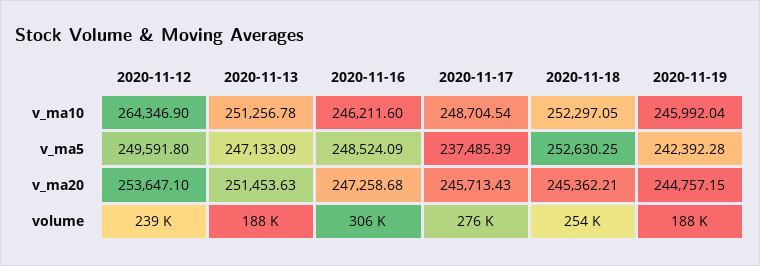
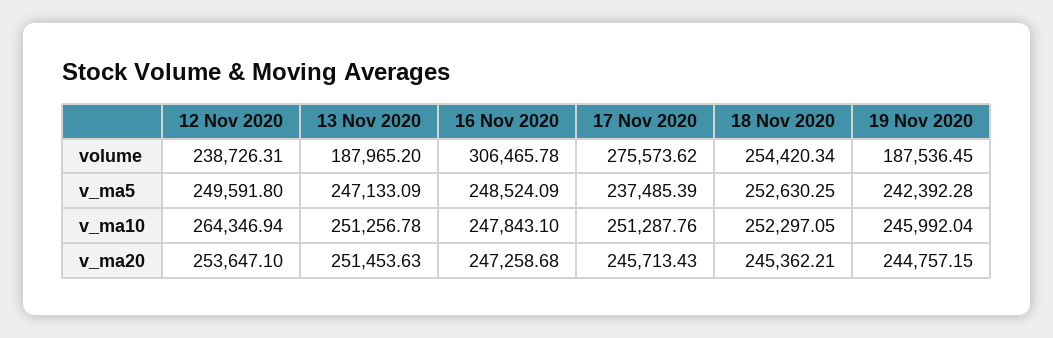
  {
    "2020-11-12": {
-     "v_ma10": 264346.9,
+     "v_ma10": 264346.94,
      "v_ma5": 249591.8,
      "v_ma20": 253647.1,
      "volume": 238726.31
    },
    "2020-11-13": {
      "v_ma10": 251256.78,
      "v_ma5": 247133.09,
      "v_ma20": 251453.63,
      "volume": 187965.2
    },
    "2020-11-16": {
-     "v_ma10": 246211.6,
+     "v_ma10": 247843.1,
      "v_ma5": 248524.09,
      "v_ma20": 247258.68,
      "volume": 306465.78
    },
    "2020-11-17": {
-     "v_ma10": 248704.54,
+     "v_ma10": 251287.76,
      "v_ma5": 237485.39,
      "v_ma20": 245713.43,
      "volume": 275573.62
    },
    "2020-11-18": {
      "v_ma10": 252297.05,
      "v_ma5": 252630.25,
      "v_ma20": 245362.21,
      "volume": 254420.34
    },
    "2020-11-19": {
      "v_ma10": 245992.04,
      "v_ma5": 242392.28,
      "v_ma20": 244757.15,
      "volume": 187536.45
    }
  }

